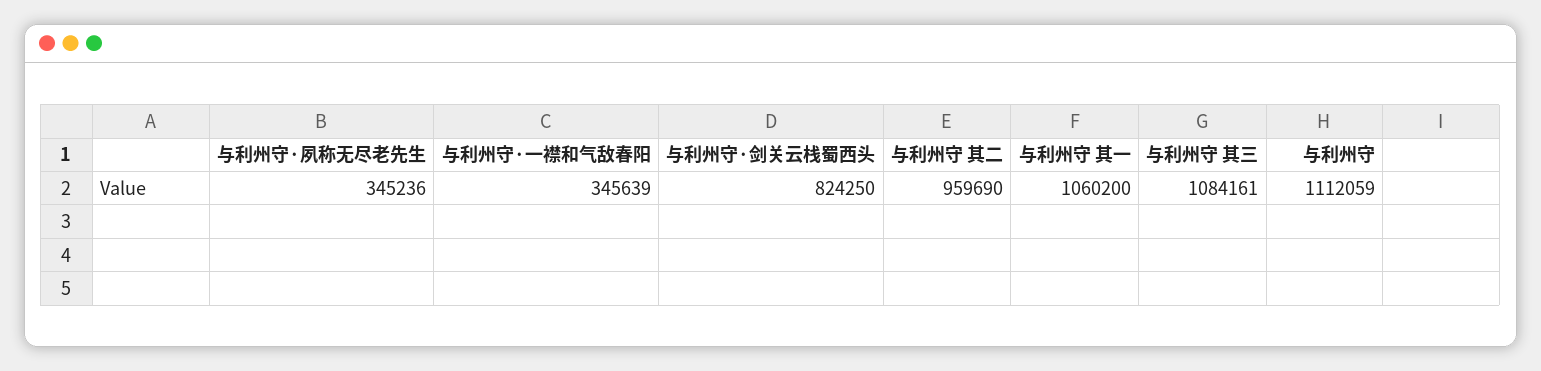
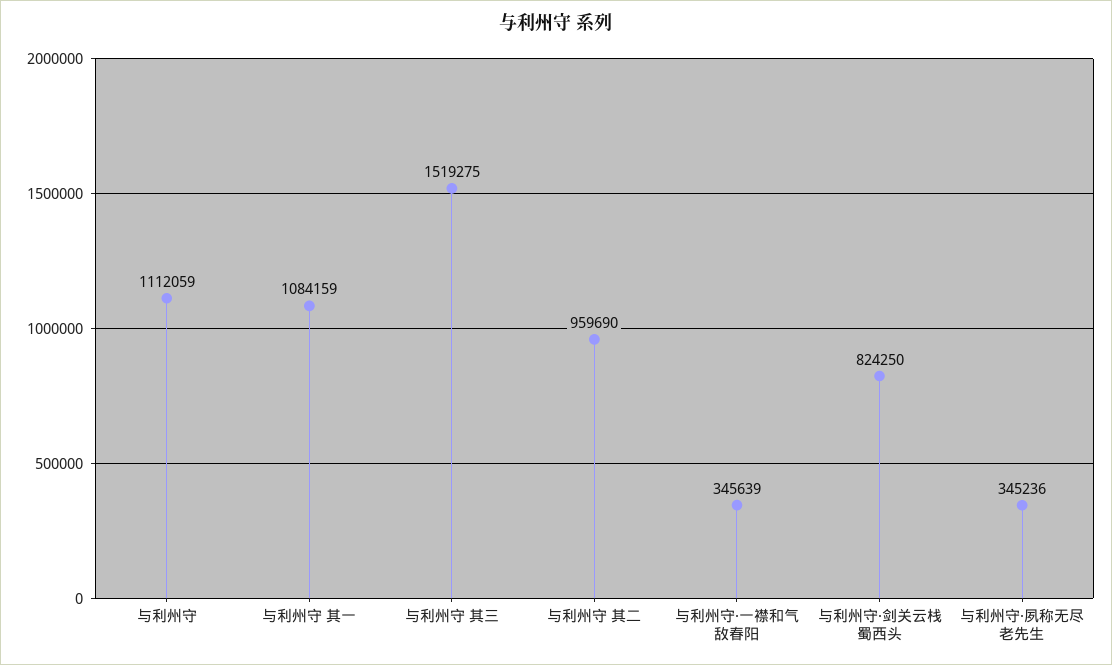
  {
    "与利州守·夙称无尽老先生": 345236,
    "与利州守·一襟和气敌春阳": 345639,
    "与利州守·剑关云栈蜀西头": 824250,
    "与利州守 其二": 959690,
-   "与利州守 其一": 1060200,
+   "与利州守 其一": 1084159,
-   "与利州守 其三": 1084161,
+   "与利州守 其三": 1519275,
    "与利州守": 1112059
  }

